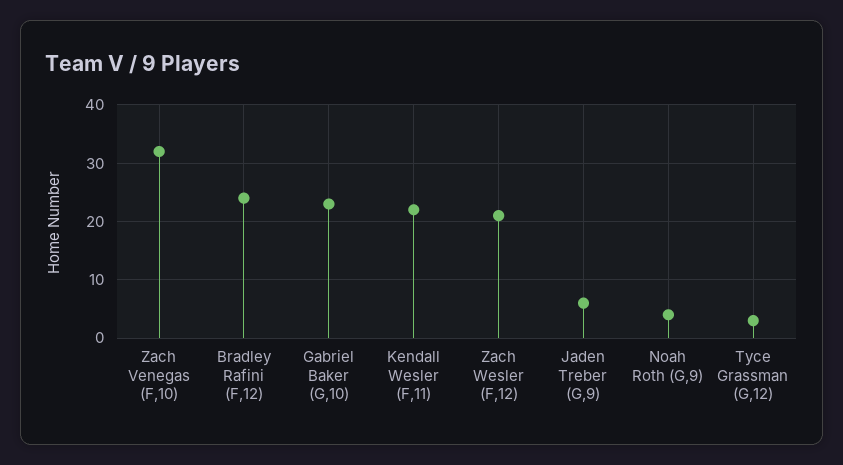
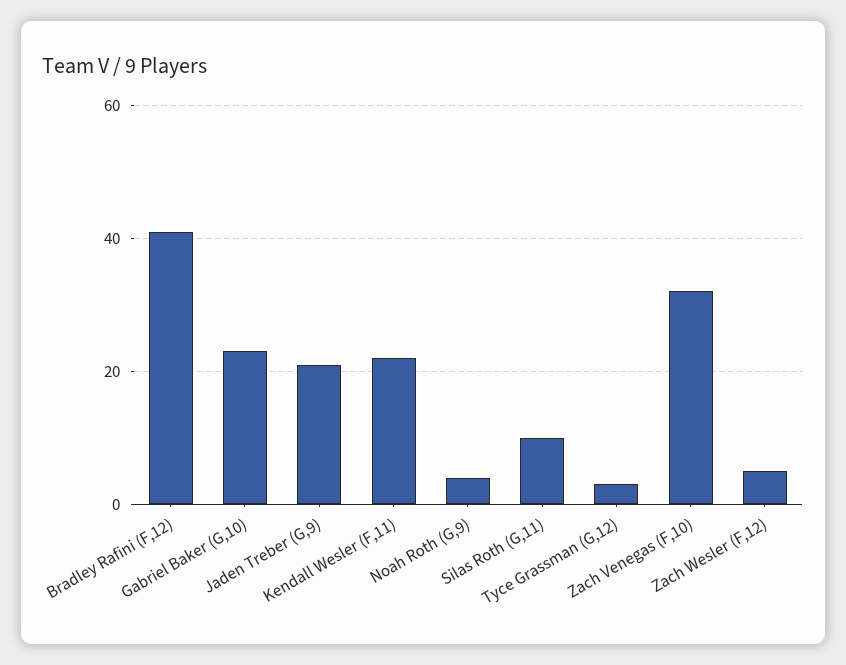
  {
    "Zach Venegas (F,10)": 30,
-   "Bradley Rafini (F,12)": 25,
+   "Bradley Rafini (F,12)": 40,
    "Gabriel Baker (G,10)": 25,
    "Kendall Wesler (F,11)": 20,
-   "Zach Wesler (F,12)": 20,
+   "Zach Wesler (F,12)": 5,
-   "Jaden Treber (G,9)": 5,
+   "Jaden Treber (G,9)": 20,
    "Noah Roth (G,9)": 5,
-   "Tyce Grassman (G,12)": 5
+   "Tyce Grassman (G,12)": 5,
+   "Silas Roth (G,11)": 10
  }

